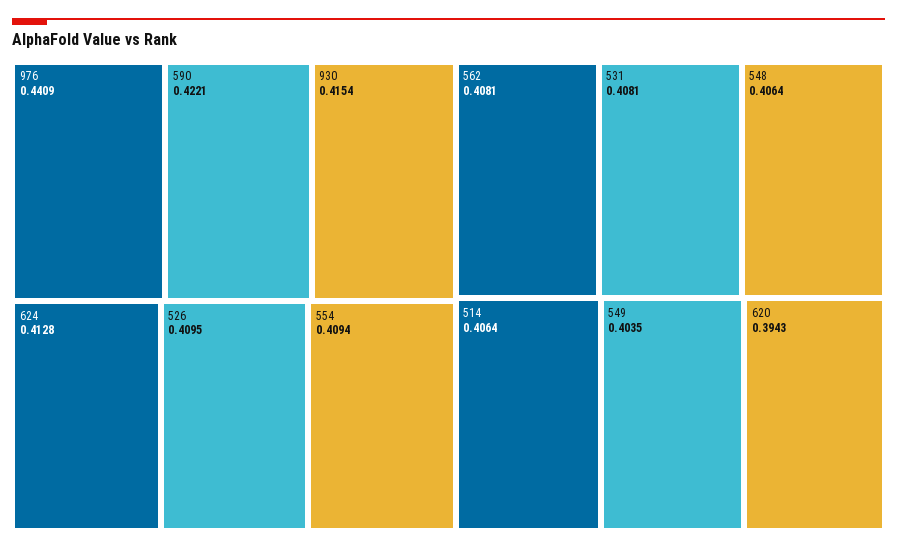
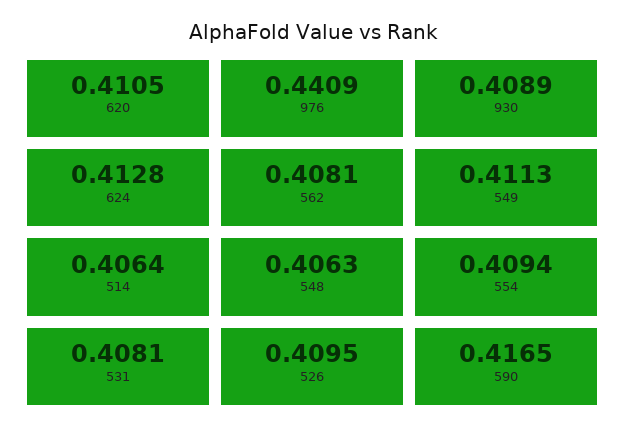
  {
    "976": 0.4409,
-   "590": 0.4221,
+   "590": 0.4165,
-   "930": 0.4154,
+   "930": 0.4089,
    "624": 0.4128,
    "526": 0.4095,
    "554": 0.4094,
    "562": 0.4081,
    "531": 0.4081,
-   "548": 0.4064,
+   "548": 0.4063,
    "514": 0.4064,
-   "549": 0.4035,
+   "549": 0.4113,
-   "620": 0.3943
+   "620": 0.4105
  }

